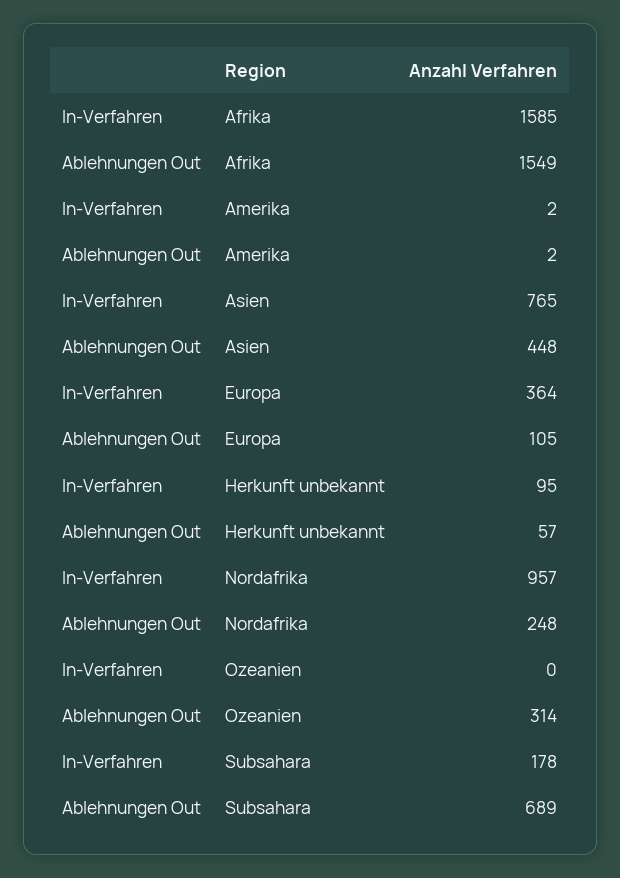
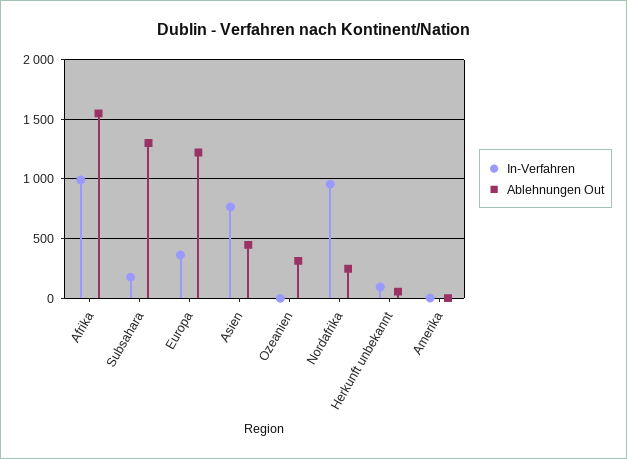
  {
    "In-Verfahren": {
-     "Afrika": 1585,
+     "Afrika": 1000,
      "Amerika": 2,
      "Asien": 765,
      "Europa": 364,
      "Herkunft unbekannt": 95,
      "Nordafrika": 957,
      "Ozeanien": 0,
      "Subsahara": 178
    },
    "Ablehnungen Out": {
      "Afrika": 1549,
      "Amerika": 2,
      "Asien": 448,
-     "Europa": 105,
+     "Europa": 1200,
      "Herkunft unbekannt": 57,
      "Nordafrika": 248,
      "Ozeanien": 314,
-     "Subsahara": 689
+     "Subsahara": 1300
    }
  }

